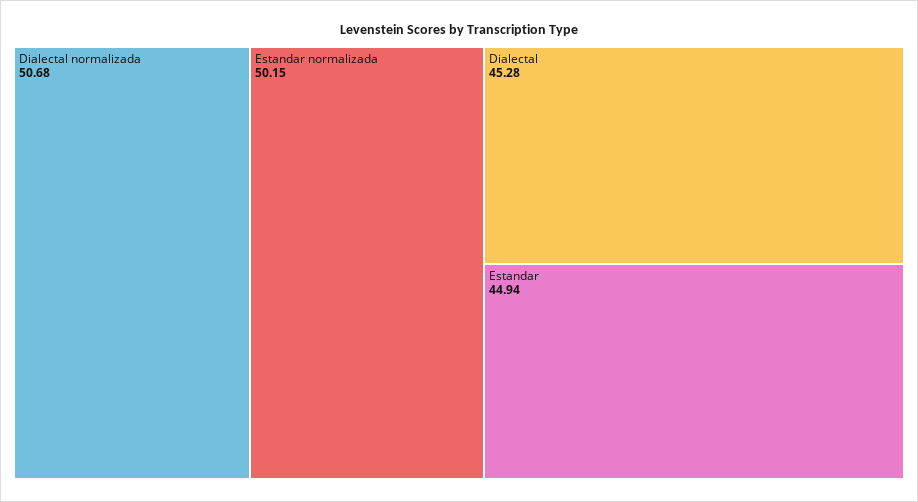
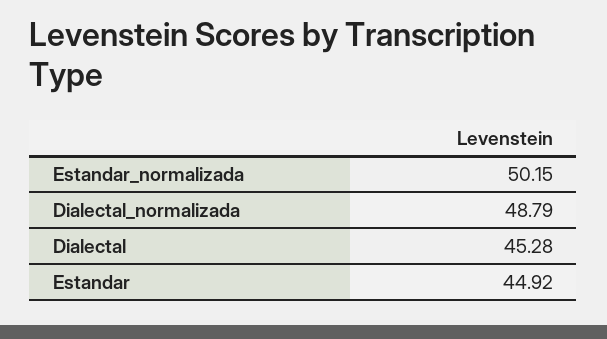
  {
-   "Dialectal normalizada": 50.68,
+   "Dialectal normalizada": 48.79,
    "Estandar normalizada": 50.15,
    "Dialectal": 45.28,
-   "Estandar": 44.94
+   "Estandar": 44.92
  }

